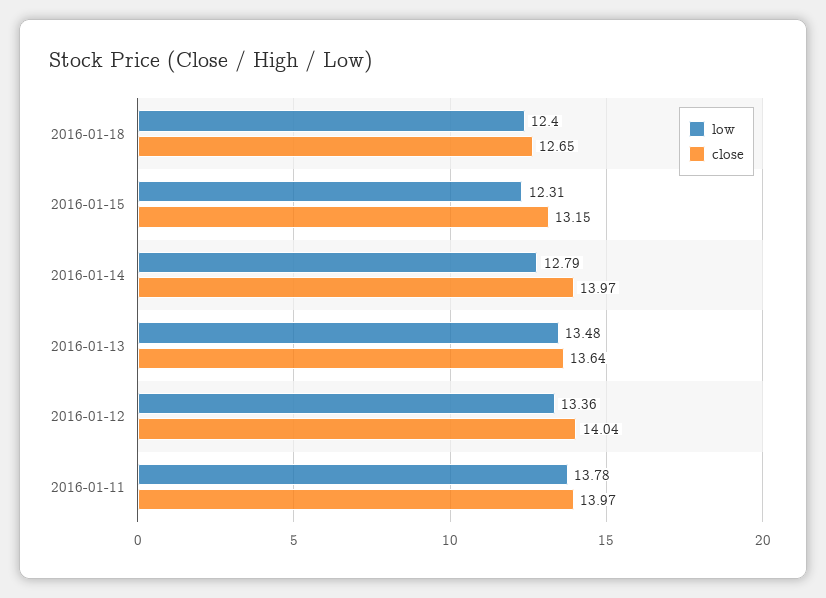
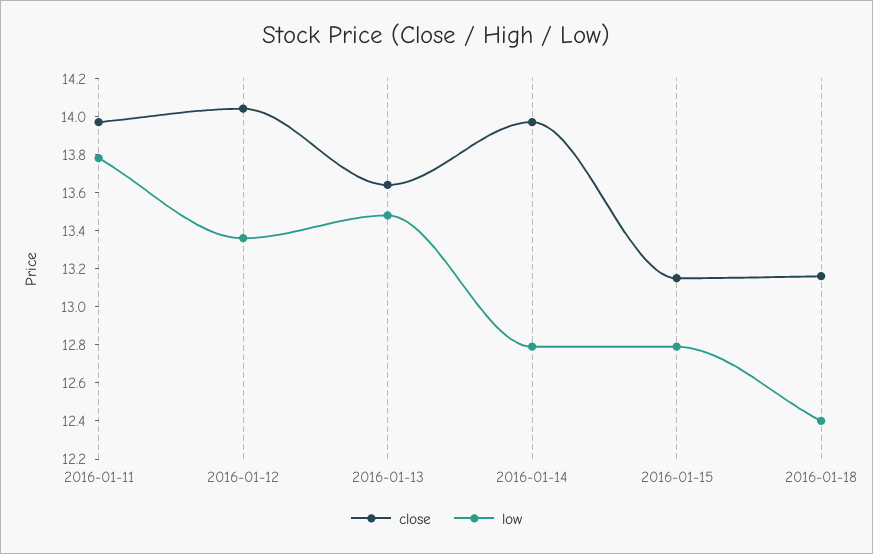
  {
    "low": {
      "2016-01-18": 12.4,
-     "2016-01-15": 12.31,
+     "2016-01-15": 12.8,
      "2016-01-14": 12.79,
      "2016-01-13": 13.48,
      "2016-01-12": 13.36,
      "2016-01-11": 13.78
    },
    "close": {
-     "2016-01-18": 12.65,
+     "2016-01-18": 13.15,
      "2016-01-15": 13.15,
      "2016-01-14": 13.97,
      "2016-01-13": 13.64,
      "2016-01-12": 14.04,
      "2016-01-11": 13.97
    }
  }

